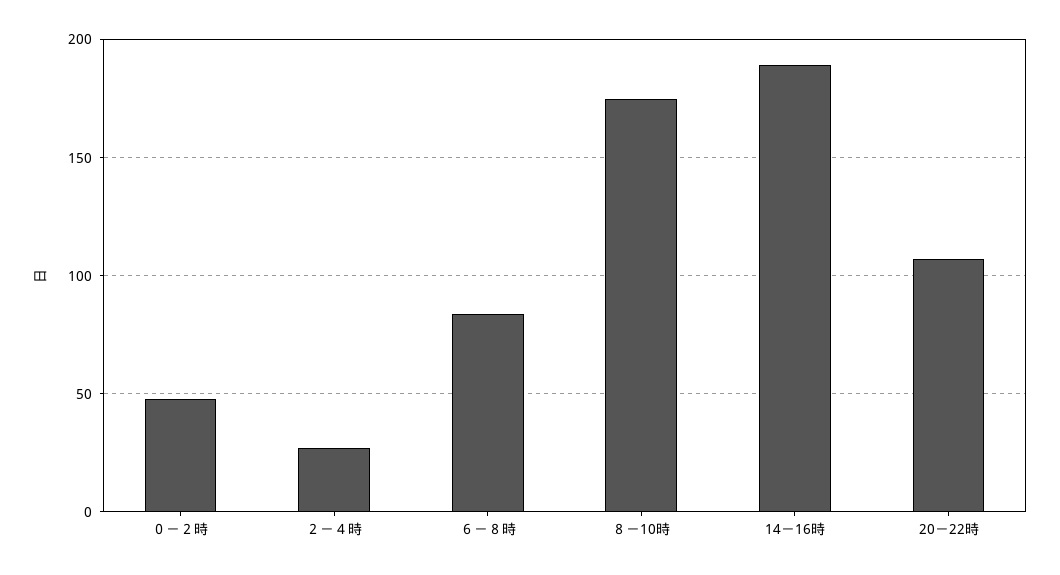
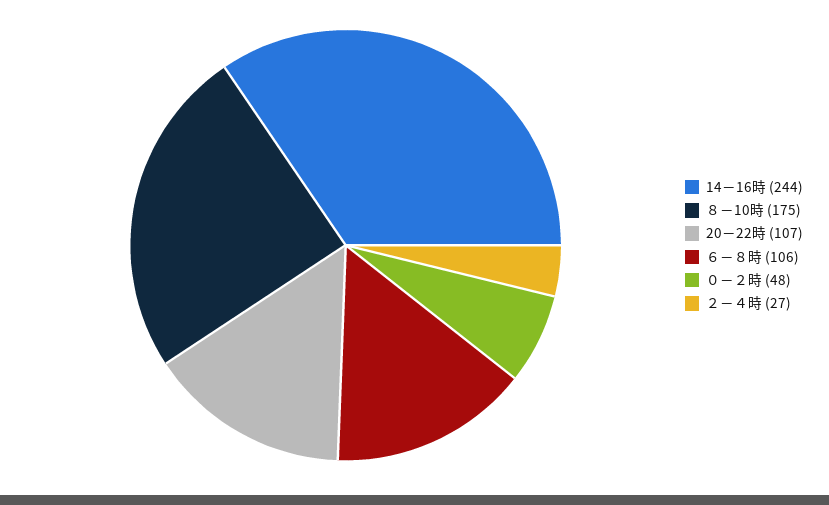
  {
    "０－２時": 48,
    "２－４時": 27,
-   "６－８時": 85,
+   "６－８時": 106,
    "８－10時": 175,
-   "14－16時": 190,
+   "14－16時": 244,
    "20－22時": 107
  }

